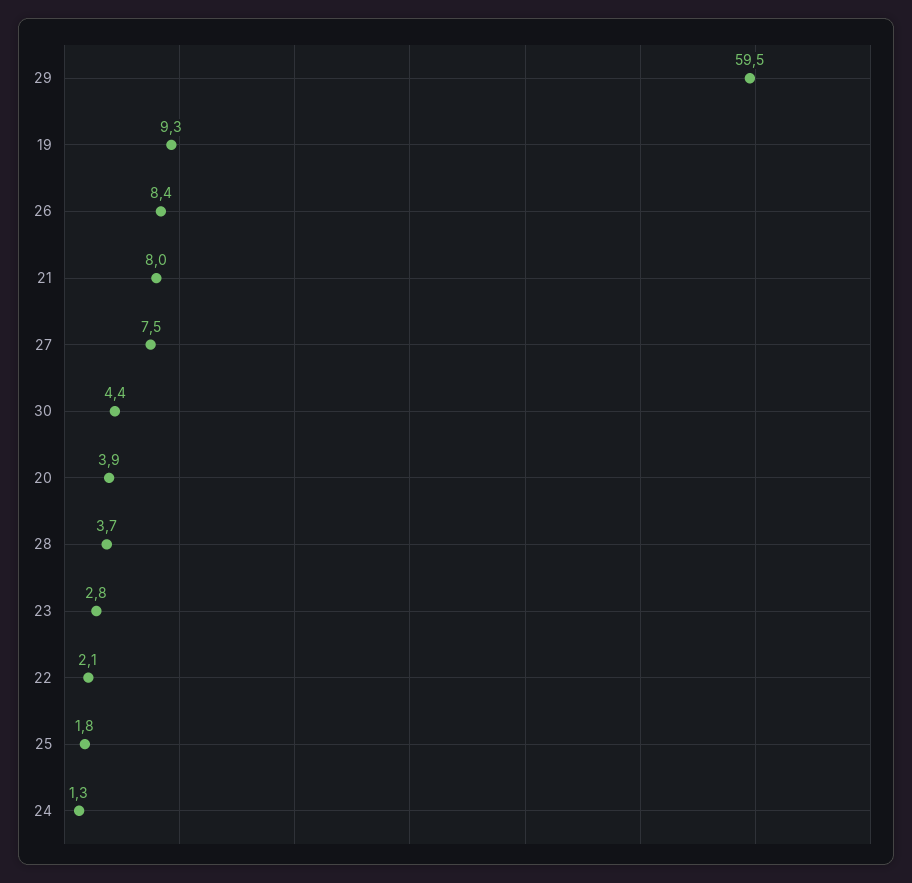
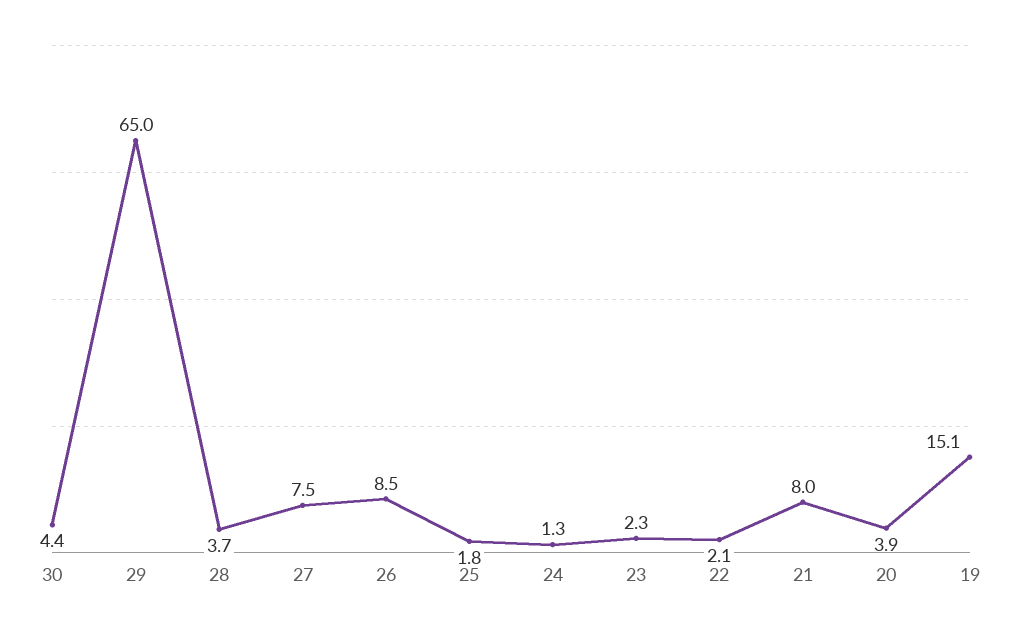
  {
-   "29": 59.5,
+   "29": 65,
-   "19": 9.3,
+   "19": 15.1,
-   "26": 8.4,
+   "26": 8.5,
    "21": 8,
    "27": 7.5,
    "30": 4.4,
    "20": 3.9,
    "28": 3.7,
-   "23": 2.8,
+   "23": 2.3,
    "22": 2.1,
    "25": 1.8,
    "24": 1.3
  }

